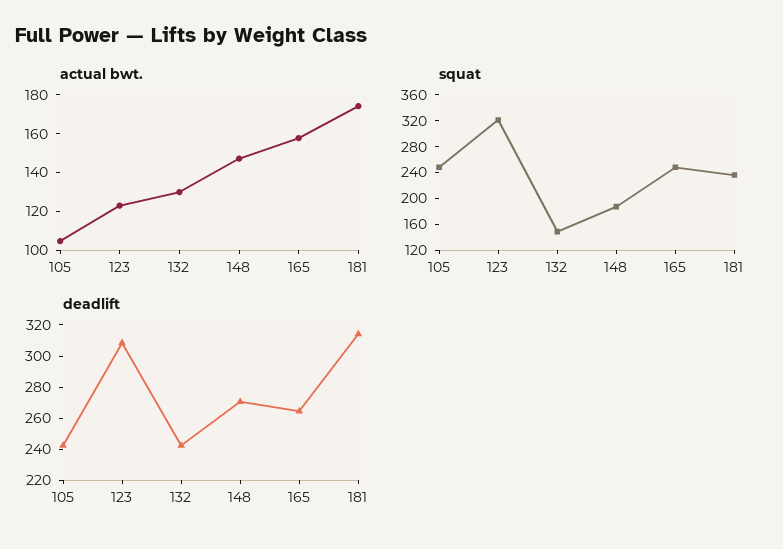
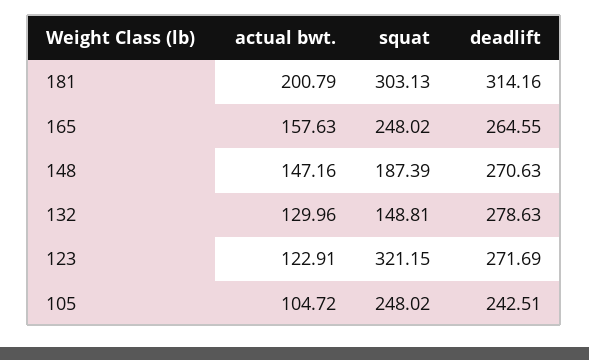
  {
    "actual bwt.": {
      "105": 104.72,
      "123": 122.91,
      "132": 129.96,
      "148": 147.16,
      "165": 157.63,
-     "181": 175
+     "181": 200.79
    },
    "squat": {
      "105": 248.02,
      "123": 321.15,
      "132": 148.81,
      "148": 187.39,
      "165": 248.02,
-     "181": 240
+     "181": 303.13
    },
    "deadlift": {
      "105": 242.51,
-     "123": 310,
+     "123": 271.69,
-     "132": 240,
+     "132": 278.63,
      "148": 270.63,
      "165": 264.55,
      "181": 314.16
    }
  }

